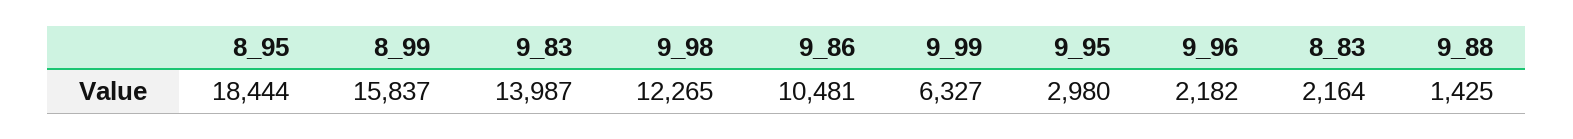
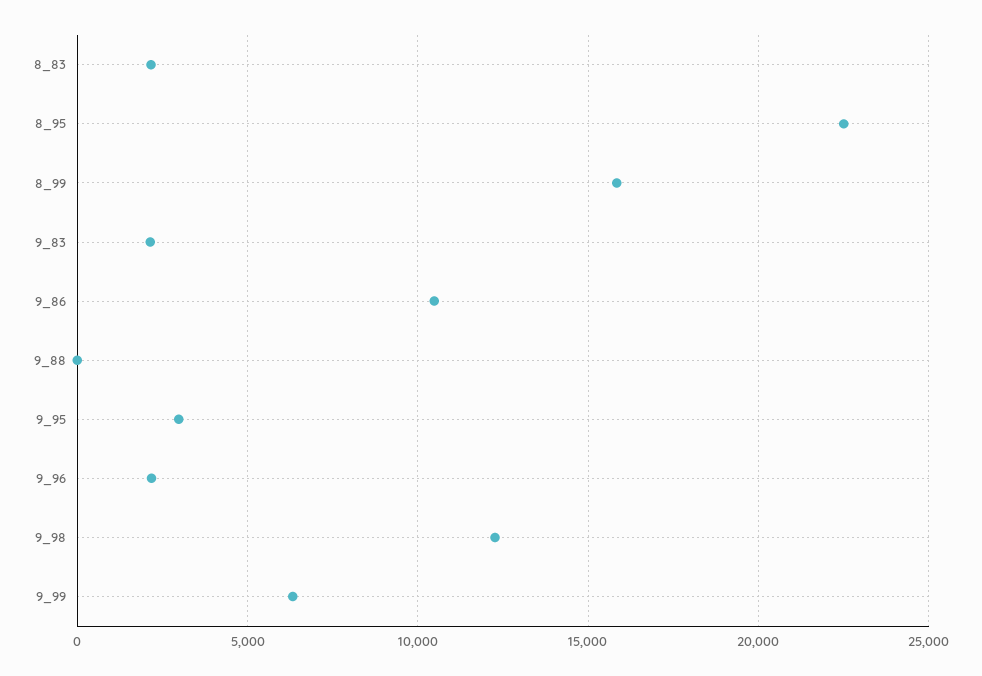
  {
-   "8_95": 18444,
+   "8_95": 22500,
    "8_99": 15837,
-   "9_83": 13987,
+   "9_83": 2000,
    "9_98": 12265,
    "9_86": 10481,
    "9_99": 6327,
    "9_95": 2980,
    "9_96": 2182,
    "8_83": 2164,
-   "9_88": 1425
+   "9_88": 0
  }

